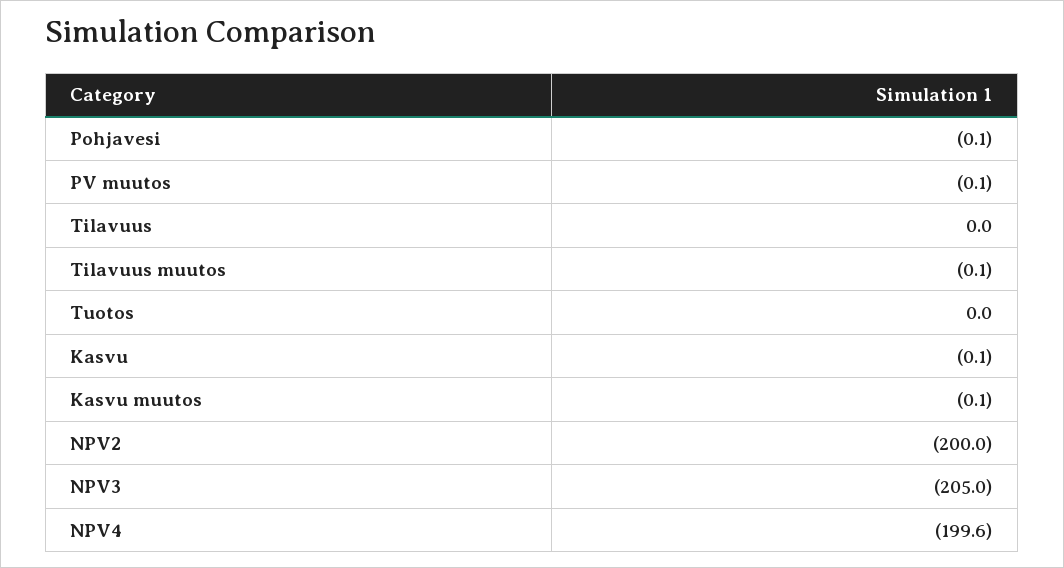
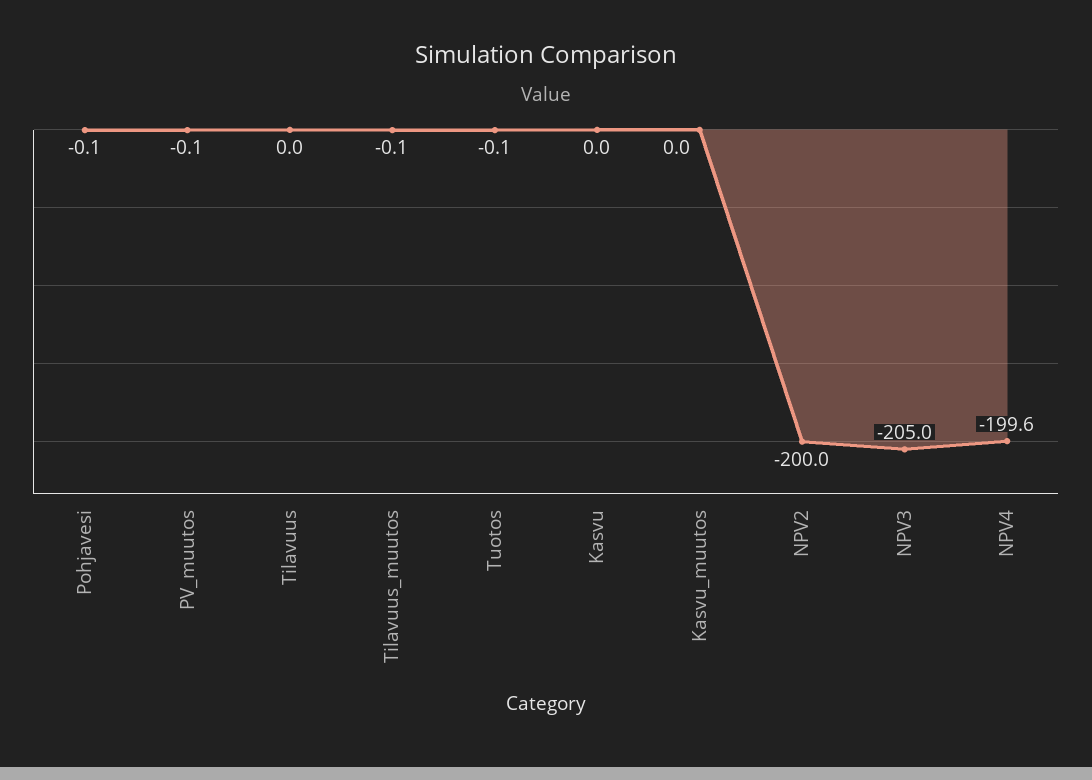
  {
    "Pohjavesi": -0.1,
    "PV muutos": -0.1,
    "Tilavuus": 0,
    "Tilavuus muutos": -0.1,
-   "Tuotos": 0,
+   "Tuotos": -0.1,
-   "Kasvu": -0.1,
+   "Kasvu": 0,
-   "Kasvu muutos": -0.1,
+   "Kasvu muutos": 0,
    "NPV2": -200,
    "NPV3": -205,
    "NPV4": -199.6
  }

